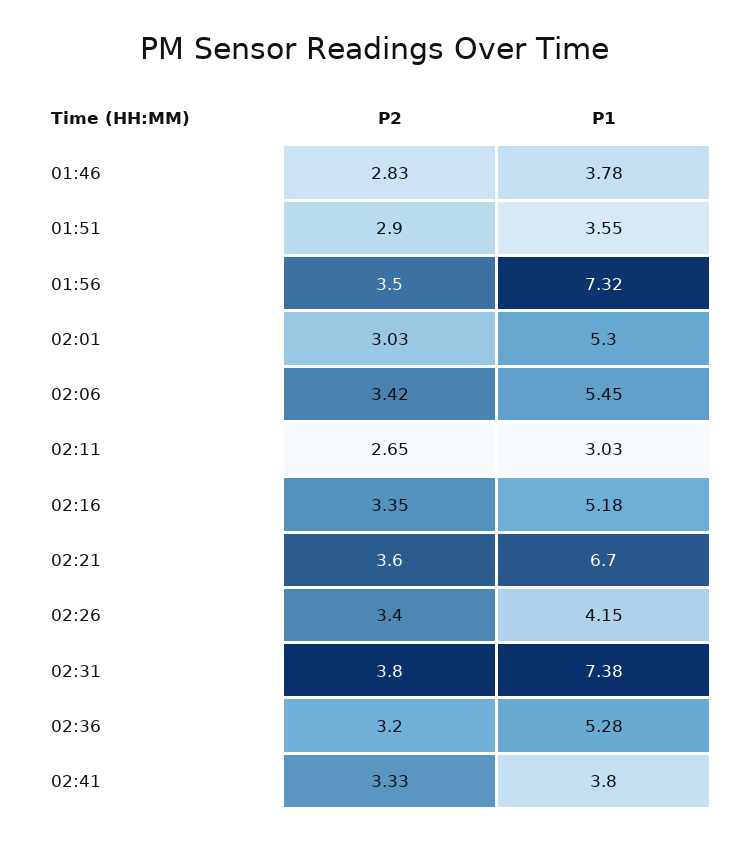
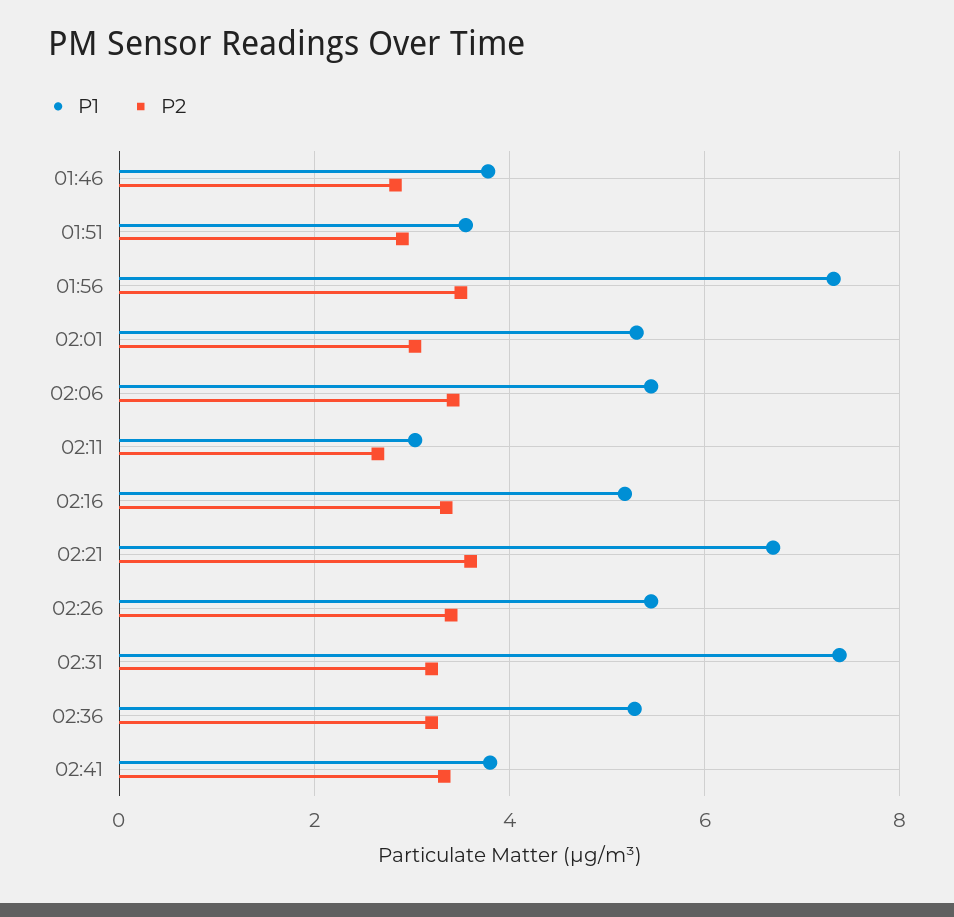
  {
    "P2": {
      "01:46": 2.83,
      "01:51": 2.9,
      "01:56": 3.5,
      "02:01": 3.03,
      "02:06": 3.42,
      "02:11": 2.65,
      "02:16": 3.35,
      "02:21": 3.6,
      "02:26": 3.4,
-     "02:31": 3.8,
+     "02:31": 3.2,
      "02:36": 3.2,
      "02:41": 3.33
    },
    "P1": {
      "01:46": 3.78,
      "01:51": 3.55,
      "01:56": 7.32,
      "02:01": 5.3,
      "02:06": 5.45,
      "02:11": 3.03,
      "02:16": 5.18,
      "02:21": 6.7,
-     "02:26": 4.15,
+     "02:26": 5.4,
      "02:31": 7.38,
      "02:36": 5.28,
      "02:41": 3.8
    }
  }

